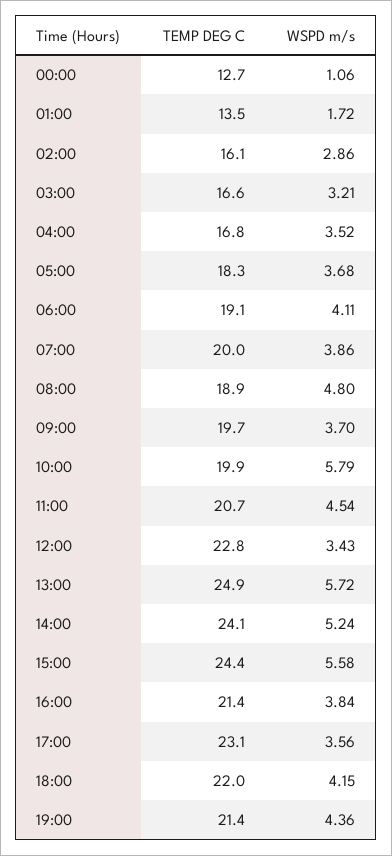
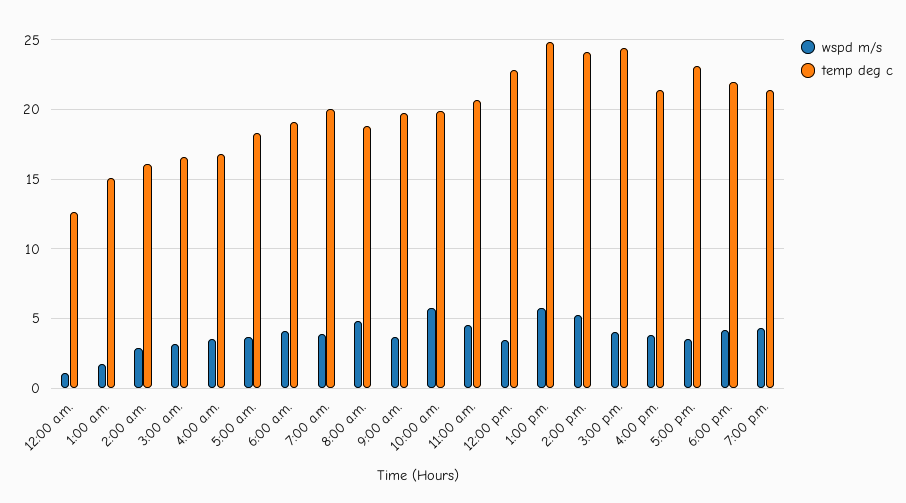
  {
    "TEMP DEG C": {
      "00:00": 12.7,
-     "01:00": 13.5,
+     "01:00": 15,
      "02:00": 16.1,
      "03:00": 16.6,
      "04:00": 16.8,
      "05:00": 18.3,
      "06:00": 19.1,
      "07:00": 20,
      "08:00": 18.9,
      "09:00": 19.7,
      "10:00": 19.9,
      "11:00": 20.7,
      "12:00": 22.8,
      "13:00": 24.9,
      "14:00": 24.1,
      "15:00": 24.4,
      "16:00": 21.4,
      "17:00": 23.1,
      "18:00": 22,
      "19:00": 21.4
    },
    "WSPD m/s": {
      "00:00": 1.06,
      "01:00": 1.72,
      "02:00": 2.86,
      "03:00": 3.21,
      "04:00": 3.52,
      "05:00": 3.68,
      "06:00": 4.11,
      "07:00": 3.86,
      "08:00": 4.8,
      "09:00": 3.7,
      "10:00": 5.79,
      "11:00": 4.54,
      "12:00": 3.43,
      "13:00": 5.72,
      "14:00": 5.24,
-     "15:00": 5.58,
+     "15:00": 4,
      "16:00": 3.84,
      "17:00": 3.56,
      "18:00": 4.15,
      "19:00": 4.36
    }
  }

